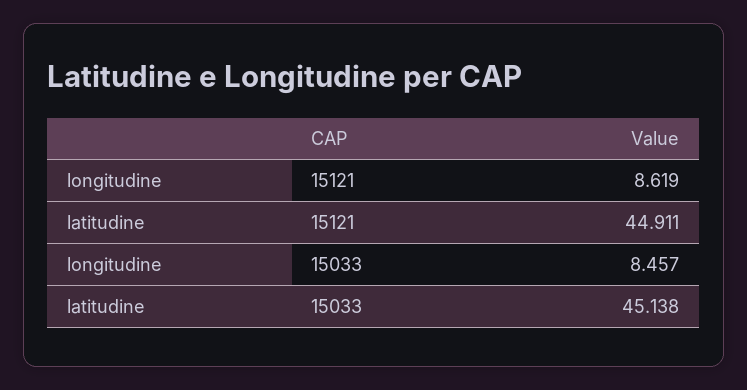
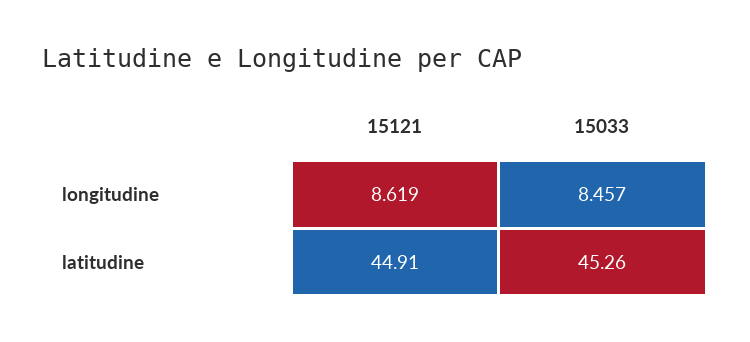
  {
    "longitudine": {
      "15121": 8.619,
      "15033": 8.457
    },
    "latitudine": {
      "15121": 44.911,
-     "15033": 45.138
+     "15033": 45.26
    }
  }

